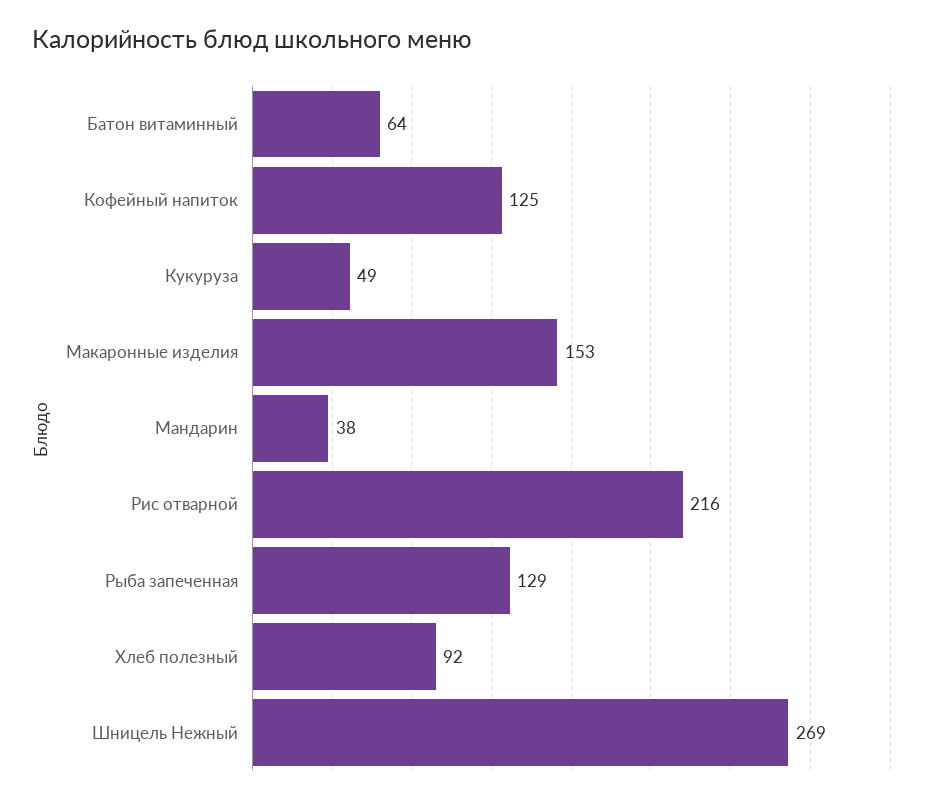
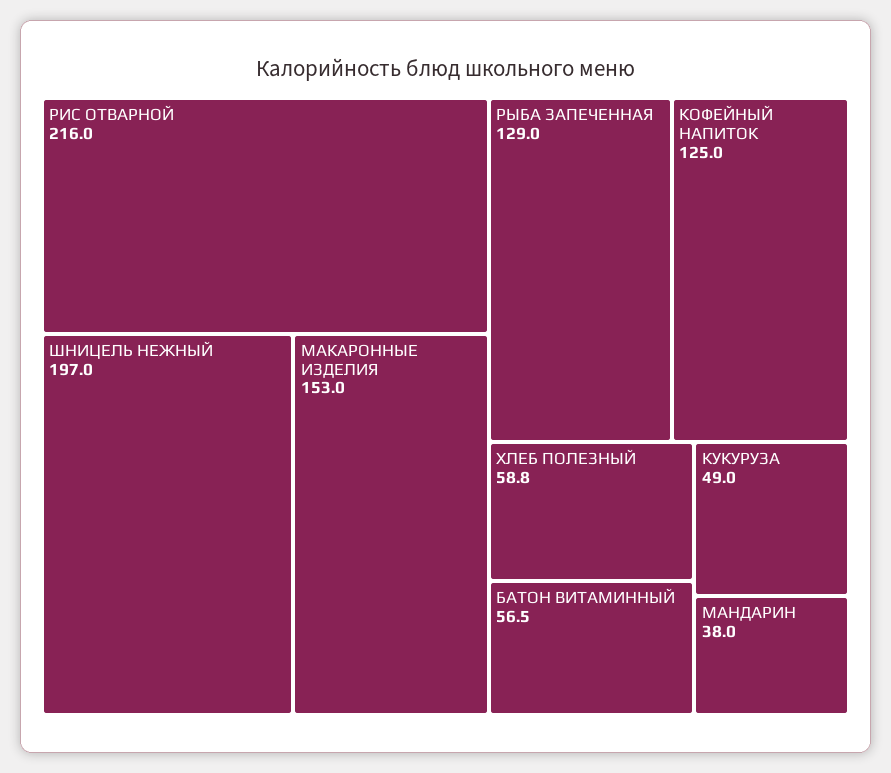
  {
-   "Батон витаминный": 64,
+   "Батон витаминный": 56.5,
    "Кофейный напиток": 125,
    "Кукуруза": 49,
    "Макаронные изделия": 153,
    "Мандарин": 38,
    "Рис отварной": 216,
    "Рыба запеченная": 129,
-   "Хлеб полезный": 92,
+   "Хлеб полезный": 58.8,
-   "Шницель Нежный": 269
+   "Шницель Нежный": 197
  }

